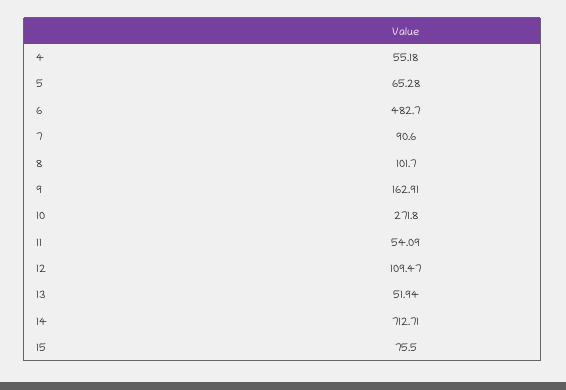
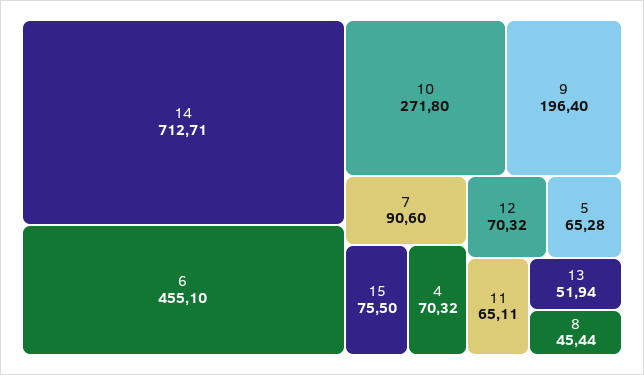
  {
-   "4": 55.18,
+   "4": 70.32,
    "5": 65.28,
-   "6": 482.7,
+   "6": 455.1,
    "7": 90.6,
-   "8": 101.7,
+   "8": 45.44,
-   "9": 162.91,
+   "9": 196.4,
    "10": 271.8,
-   "11": 54.09,
+   "11": 65.11,
-   "12": 109.47,
+   "12": 70.32,
    "13": 51.94,
    "14": 712.71,
    "15": 75.5
  }

